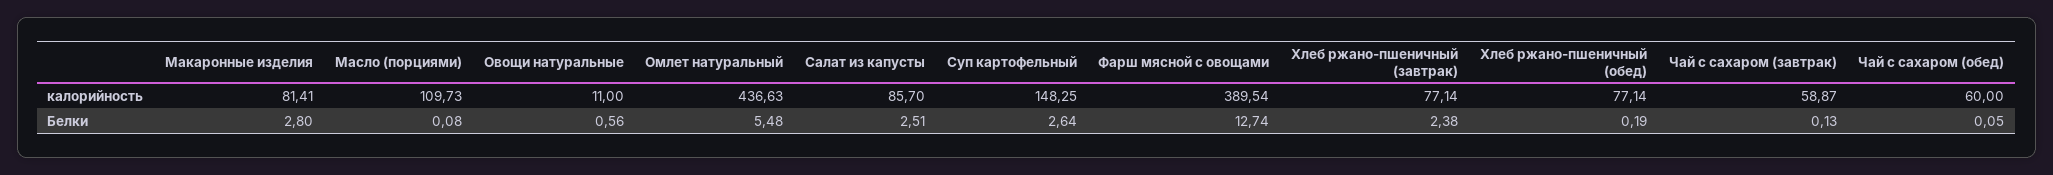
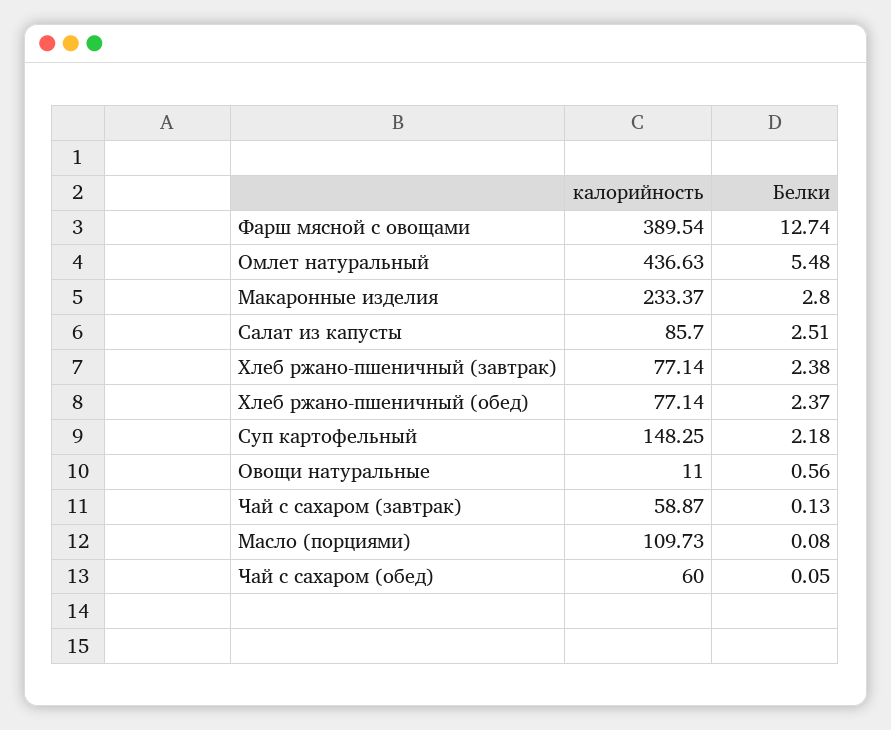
  {
    "Макаронные изделия": {
-     "калорийность": 81.41,
+     "калорийность": 233.37,
      "Белки": 2.8
    },
    "Масло (порциями)": {
      "калорийность": 109.73,
      "Белки": 0.08
    },
    "Овощи натуральные": {
      "калорийность": 11,
      "Белки": 0.56
    },
    "Омлет натуральный": {
      "калорийность": 436.63,
      "Белки": 5.48
    },
    "Салат из капусты": {
      "калорийность": 85.7,
      "Белки": 2.51
    },
    "Суп картофельный": {
      "калорийность": 148.25,
-     "Белки": 2.64
+     "Белки": 2.18
    },
    "Фарш мясной с овощами": {
      "калорийность": 389.54,
      "Белки": 12.74
    },
    "Хлеб ржано-пшеничный (завтрак)": {
      "калорийность": 77.14,
      "Белки": 2.38
    },
    "Хлеб ржано-пшеничный (обед)": {
      "калорийность": 77.14,
-     "Белки": 0.19
+     "Белки": 2.37
    },
    "Чай с сахаром (завтрак)": {
      "калорийность": 58.87,
      "Белки": 0.13
    },
    "Чай с сахаром (обед)": {
      "калорийность": 60,
      "Белки": 0.05
    }
  }

